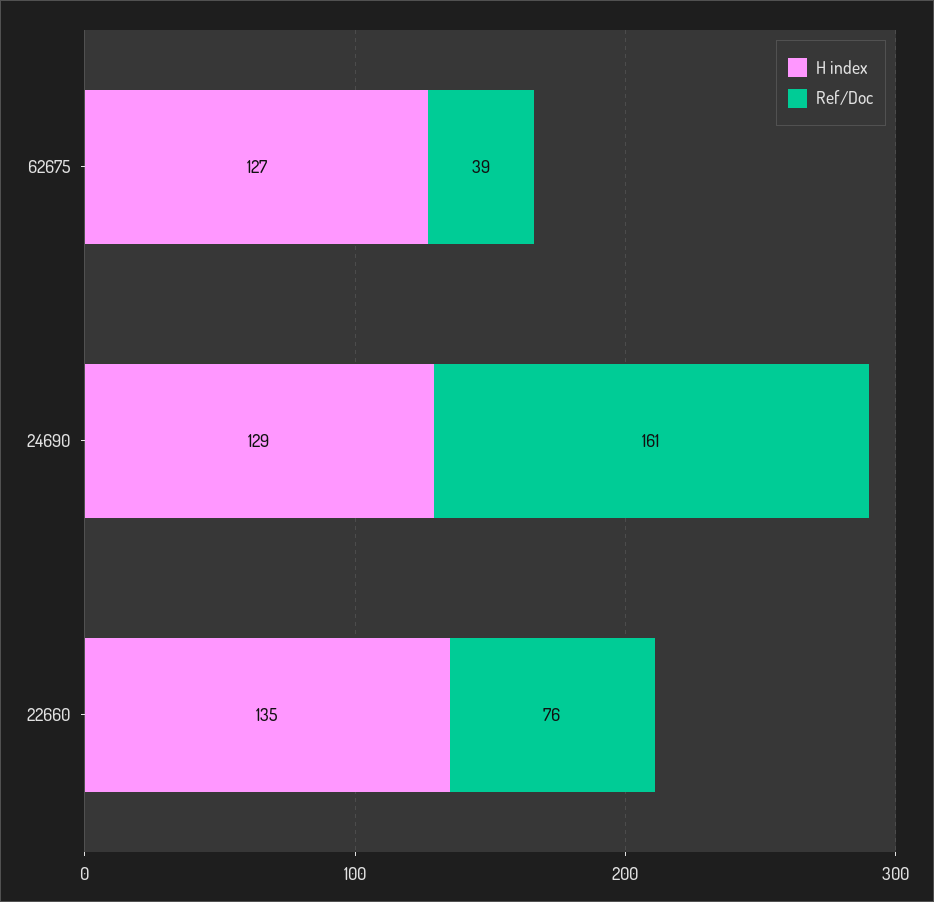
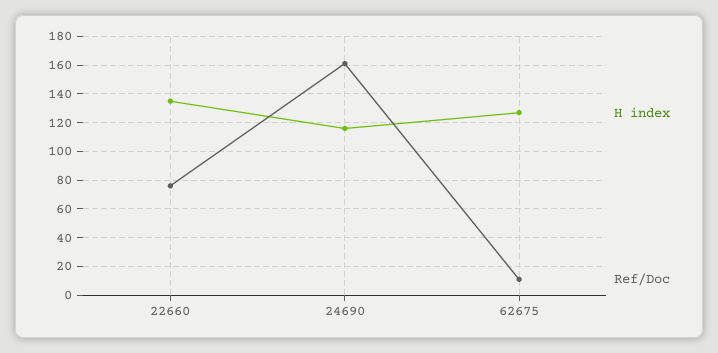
  {
    "H index": {
      "62675": 127,
-     "24690": 129,
+     "24690": 115,
      "22660": 135
    },
    "Ref/Doc": {
-     "62675": 39,
+     "62675": 10,
      "24690": 161,
      "22660": 76
    }
  }

